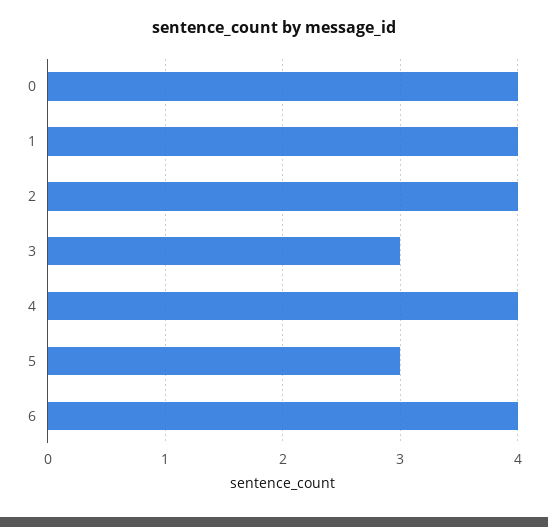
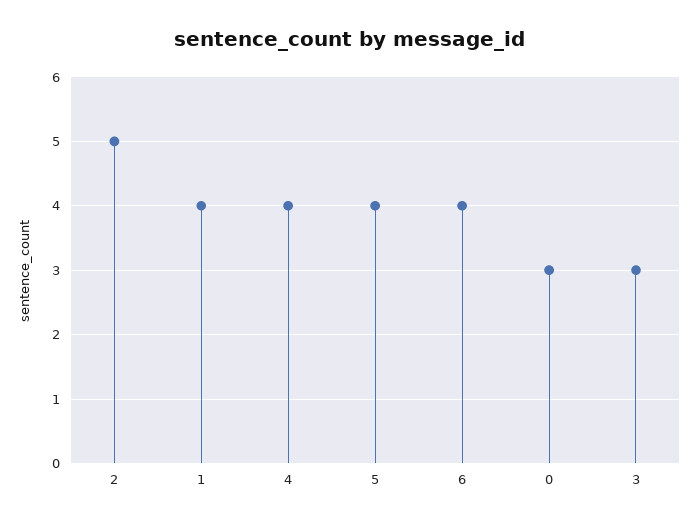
  {
-   "0": 4,
+   "0": 3,
    "1": 4,
-   "2": 4,
+   "2": 5,
    "3": 3,
    "4": 4,
-   "5": 3,
+   "5": 4,
    "6": 4
  }

